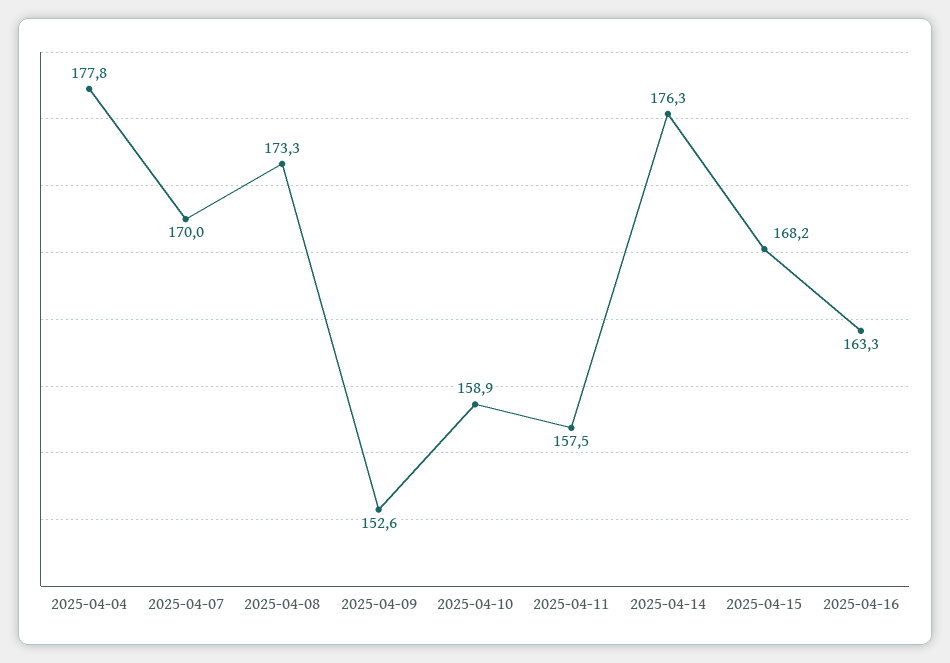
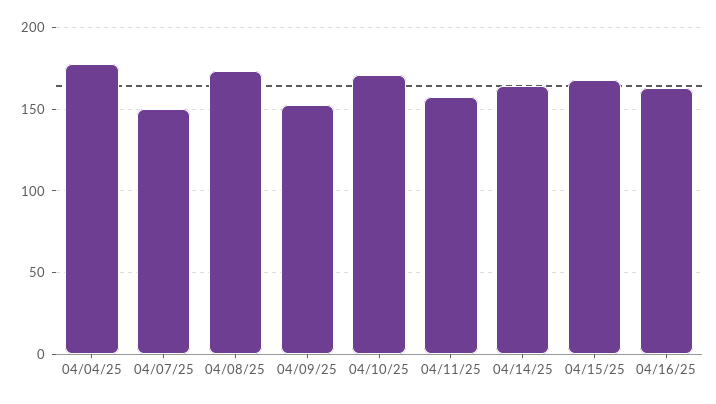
  {
    "2025-04-04": 177.8,
-   "2025-04-07": 170,
+   "2025-04-07": 150,
    "2025-04-08": 173.3,
    "2025-04-09": 152.6,
-   "2025-04-10": 158.9,
+   "2025-04-10": 170,
    "2025-04-11": 157.5,
-   "2025-04-14": 176.3,
+   "2025-04-14": 165,
    "2025-04-15": 168.2,
    "2025-04-16": 163.3
  }

